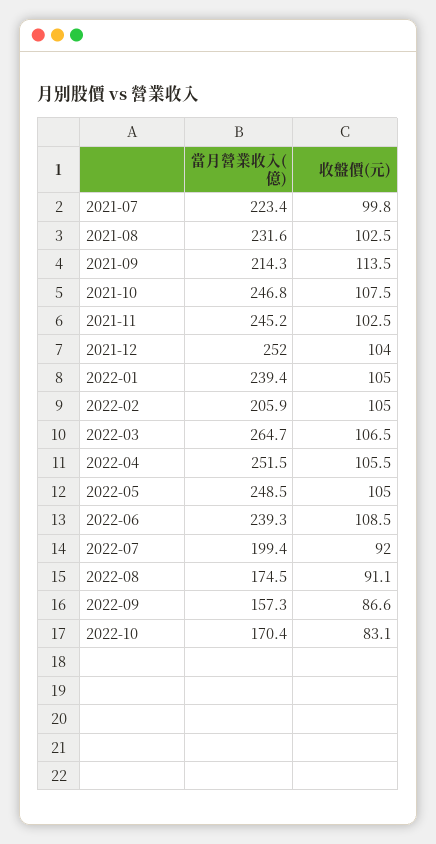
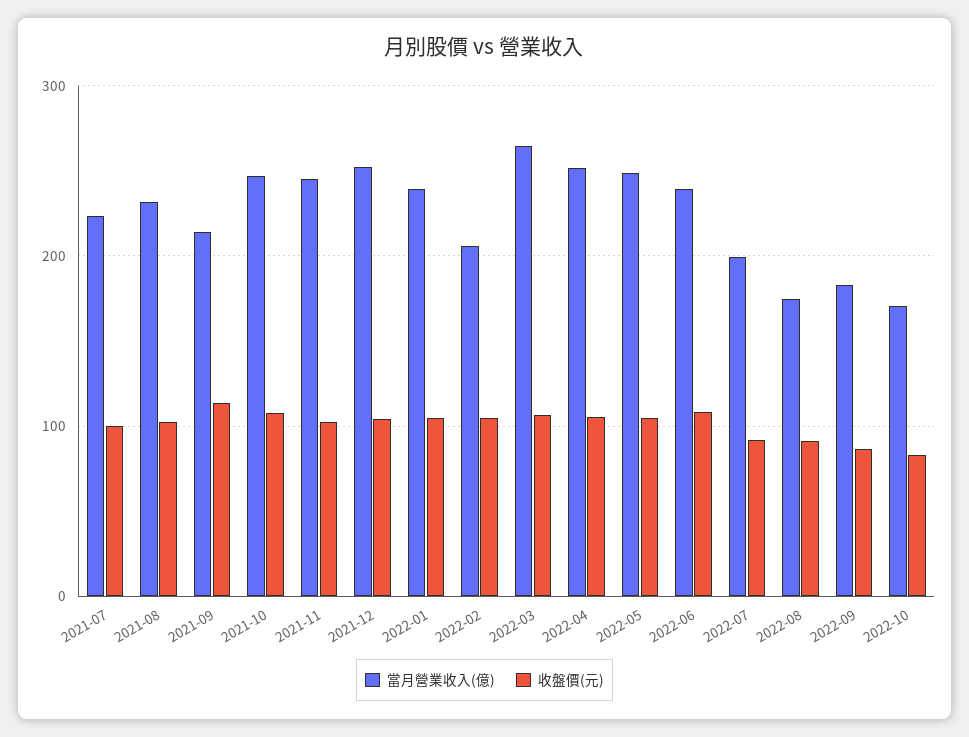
  {
    "當月營業收入(億)": {
      "2021-07": 223.4,
      "2021-08": 231.6,
      "2021-09": 214.3,
      "2021-10": 246.8,
      "2021-11": 245.2,
      "2021-12": 252,
      "2022-01": 239.4,
      "2022-02": 205.9,
      "2022-03": 264.7,
      "2022-04": 251.5,
      "2022-05": 248.5,
      "2022-06": 239.3,
      "2022-07": 199.4,
      "2022-08": 174.5,
-     "2022-09": 157.3,
+     "2022-09": 180,
      "2022-10": 170.4
    },
    "收盤價(元)": {
      "2021-07": 99.8,
      "2021-08": 102.5,
      "2021-09": 113.5,
      "2021-10": 107.5,
      "2021-11": 102.5,
      "2021-12": 104,
      "2022-01": 105,
      "2022-02": 105,
      "2022-03": 106.5,
      "2022-04": 105.5,
      "2022-05": 105,
      "2022-06": 108.5,
      "2022-07": 92,
      "2022-08": 91.1,
      "2022-09": 86.6,
      "2022-10": 83.1
    }
  }

